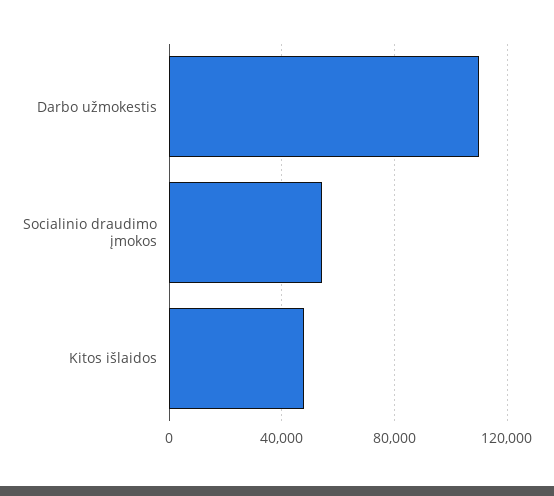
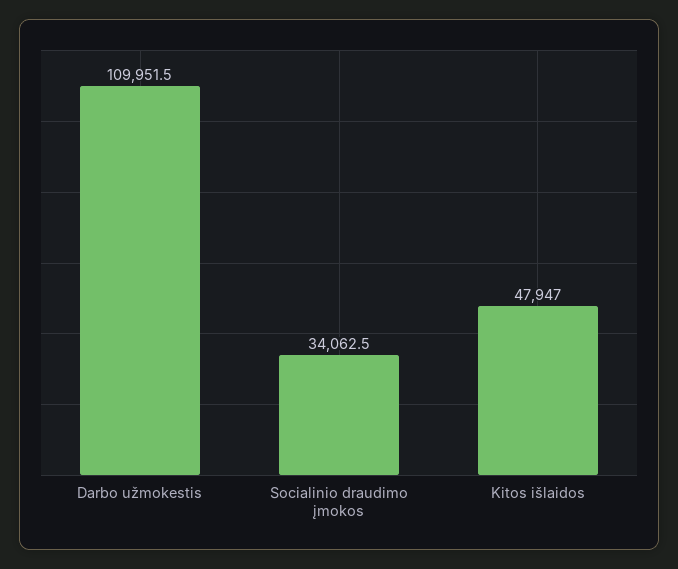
  {
    "Darbo užmokestis": 109951.5,
-   "Socialinio draudimo įmokos": 55000,
+   "Socialinio draudimo įmokos": 34062.5,
    "Kitos išlaidos": 47947
  }

